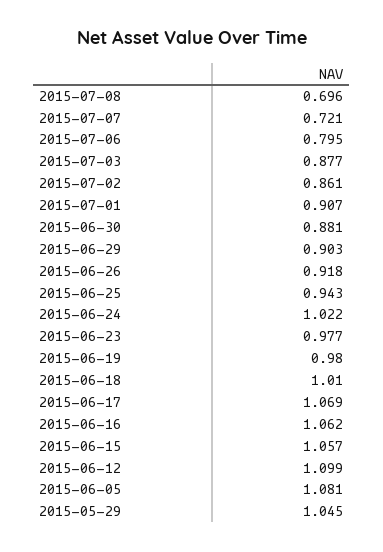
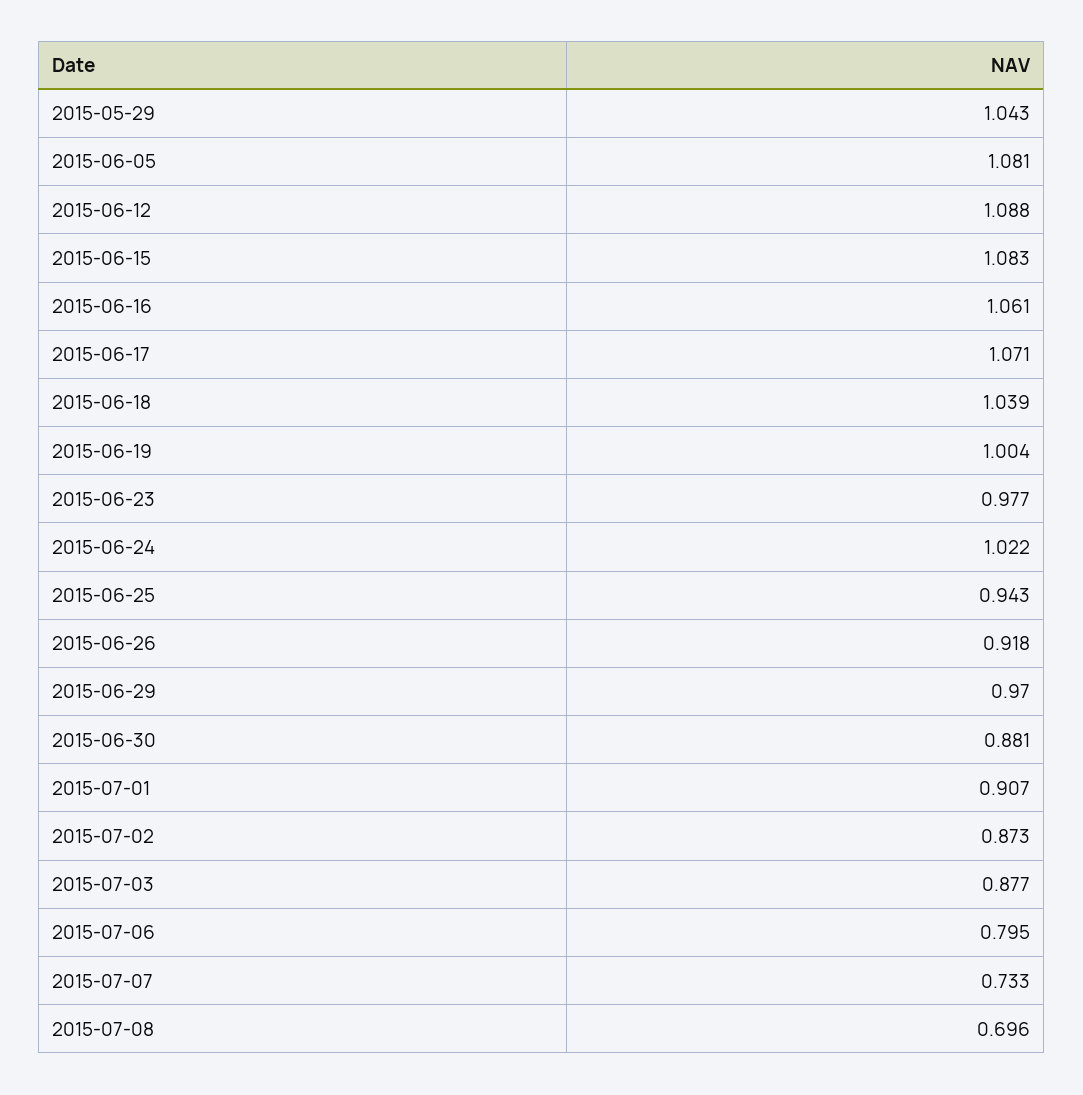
  {
    "2015-07-08": 0.696,
-   "2015-07-07": 0.721,
+   "2015-07-07": 0.733,
    "2015-07-06": 0.795,
    "2015-07-03": 0.877,
-   "2015-07-02": 0.861,
+   "2015-07-02": 0.873,
    "2015-07-01": 0.907,
    "2015-06-30": 0.881,
-   "2015-06-29": 0.903,
+   "2015-06-29": 0.97,
    "2015-06-26": 0.918,
    "2015-06-25": 0.943,
    "2015-06-24": 1.022,
    "2015-06-23": 0.977,
-   "2015-06-19": 0.98,
+   "2015-06-19": 1.004,
-   "2015-06-18": 1.01,
+   "2015-06-18": 1.039,
-   "2015-06-17": 1.069,
+   "2015-06-17": 1.071,
-   "2015-06-16": 1.062,
+   "2015-06-16": 1.061,
-   "2015-06-15": 1.057,
+   "2015-06-15": 1.083,
-   "2015-06-12": 1.099,
+   "2015-06-12": 1.088,
    "2015-06-05": 1.081,
-   "2015-05-29": 1.045
+   "2015-05-29": 1.043
  }

